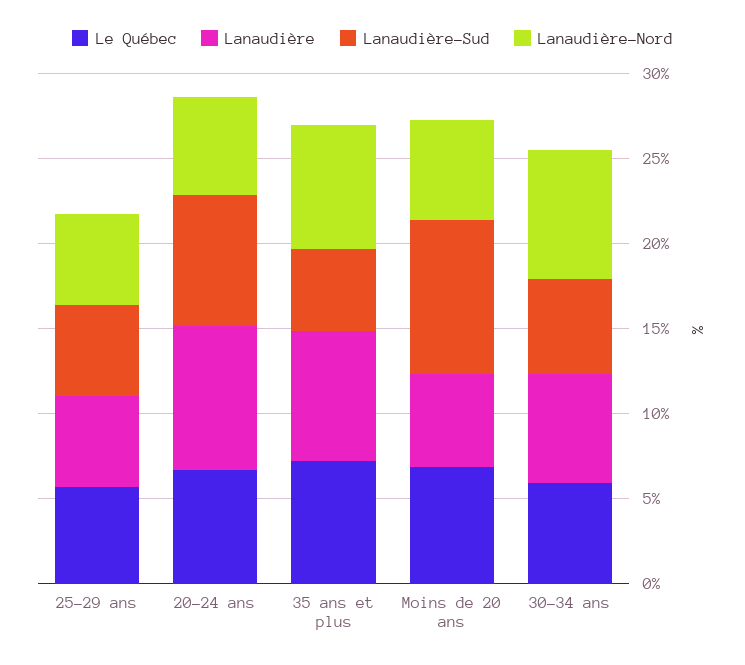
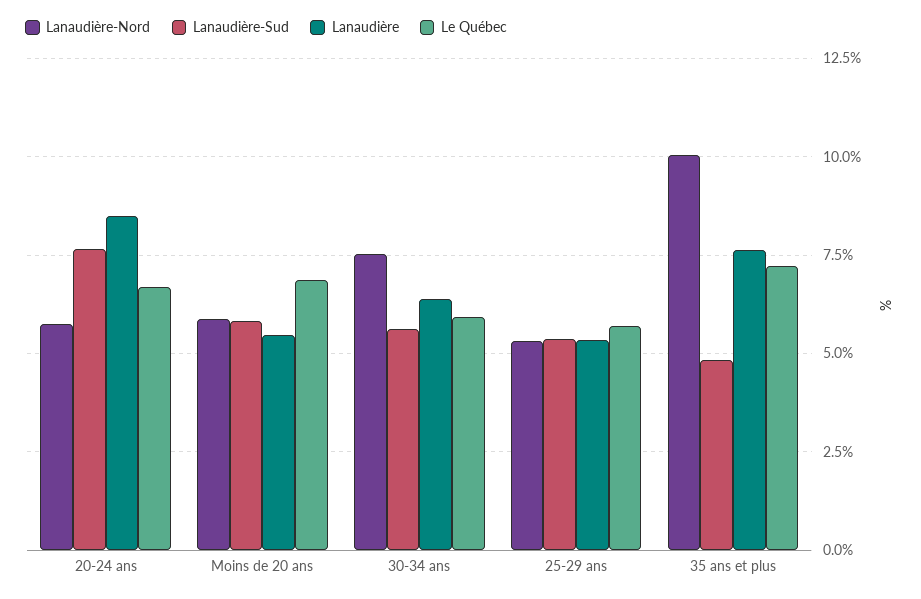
  {
    "Le Québec": {
      "25-29 ans": 5.75,
      "20-24 ans": 6.75,
      "35 ans et plus": 7.25,
      "Moins de 20 ans": 6.75,
      "30-34 ans": 6
    },
    "Lanaudière": {
      "25-29 ans": 5.25,
      "20-24 ans": 8.5,
      "35 ans et plus": 7.75,
      "Moins de 20 ans": 5.5,
      "30-34 ans": 6.5
    },
    "Lanaudière-Sud": {
      "25-29 ans": 5.25,
      "20-24 ans": 7.75,
      "35 ans et plus": 4.75,
-     "Moins de 20 ans": 9,
+     "Moins de 20 ans": 5.75,
      "30-34 ans": 5.75
    },
    "Lanaudière-Nord": {
      "25-29 ans": 5.25,
      "20-24 ans": 5.75,
-     "35 ans et plus": 7,
+     "35 ans et plus": 10,
      "Moins de 20 ans": 6,
      "30-34 ans": 7.5
    }
  }

